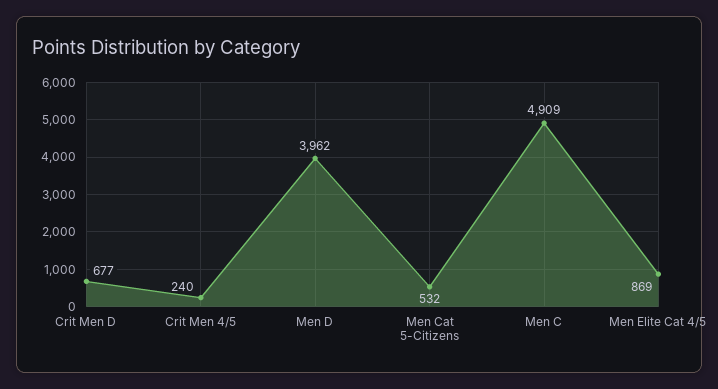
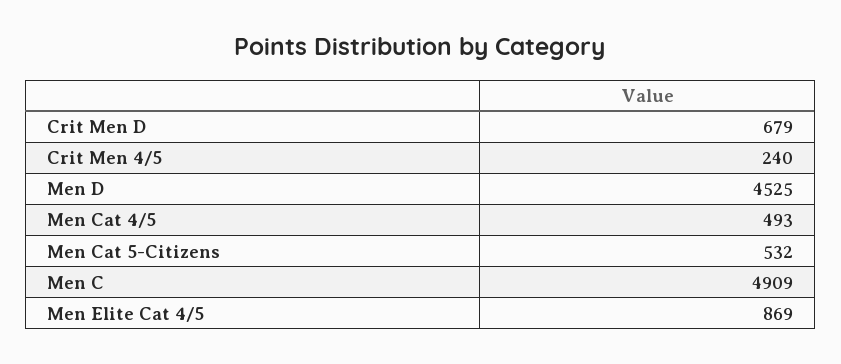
  {
-   "Crit Men D": 677,
+   "Crit Men D": 679,
    "Crit Men 4/5": 240,
-   "Men D": 3962,
+   "Men D": 4525,
    "Men Cat 5-Citizens": 532,
    "Men C": 4909,
-   "Men Elite Cat 4/5": 869
+   "Men Elite Cat 4/5": 869,
+   "Men Cat 4/5": 493
  }

